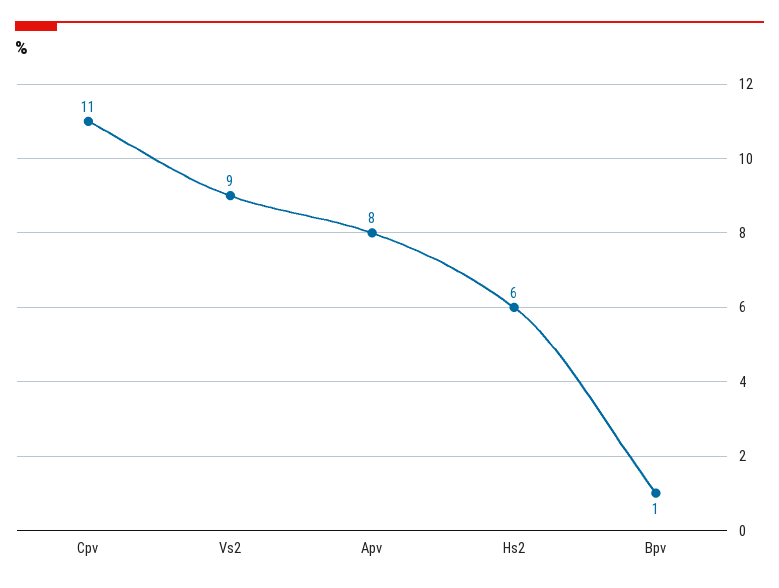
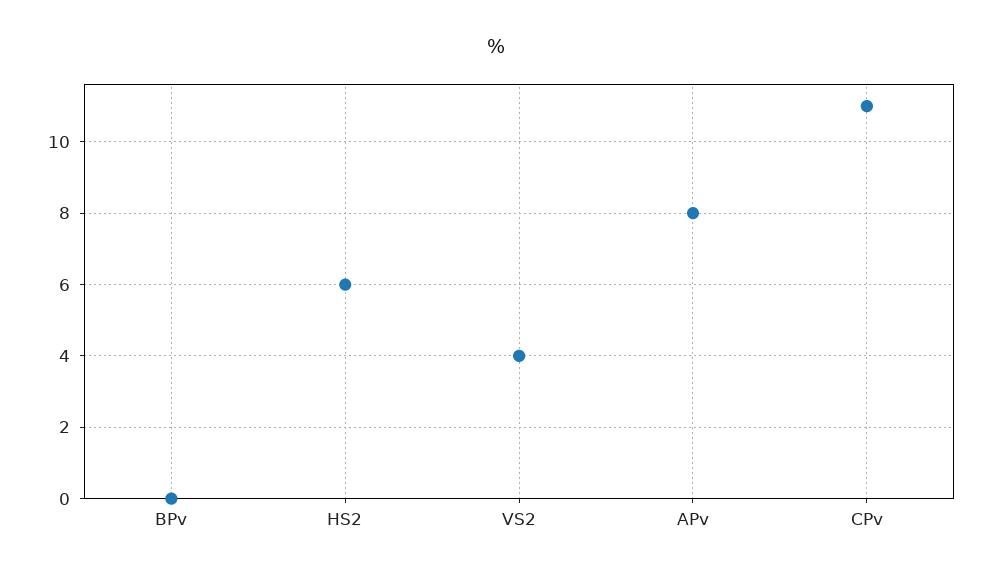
  {
    "Cpv": 11,
-   "Vs2": 9,
+   "Vs2": 4,
    "Apv": 8,
    "Hs2": 6,
-   "Bpv": 1
+   "Bpv": 0
  }

